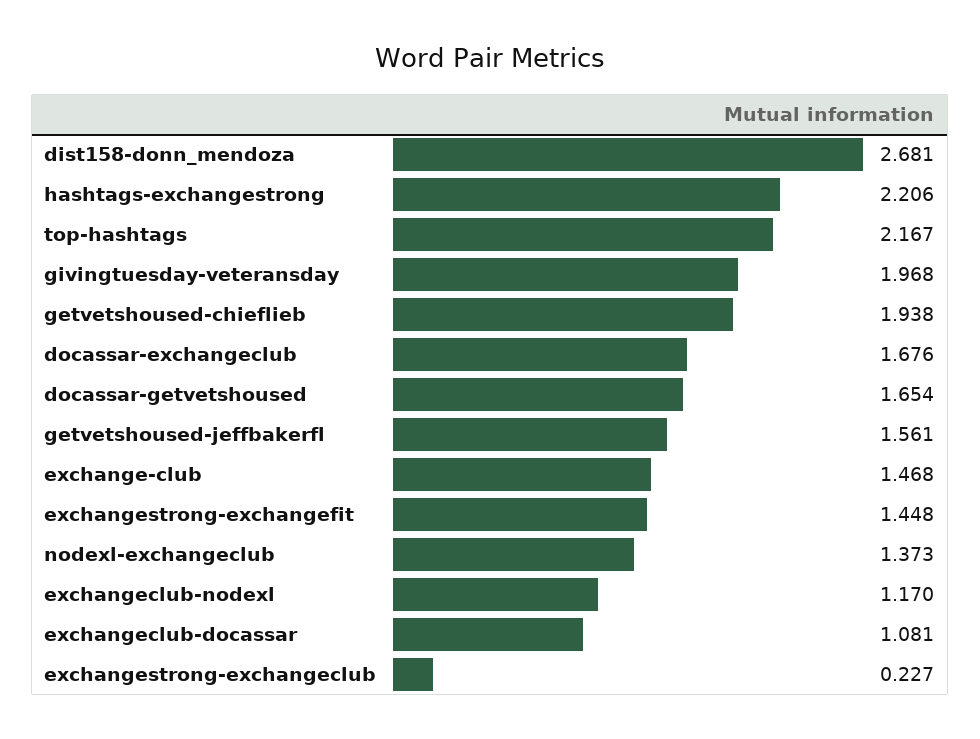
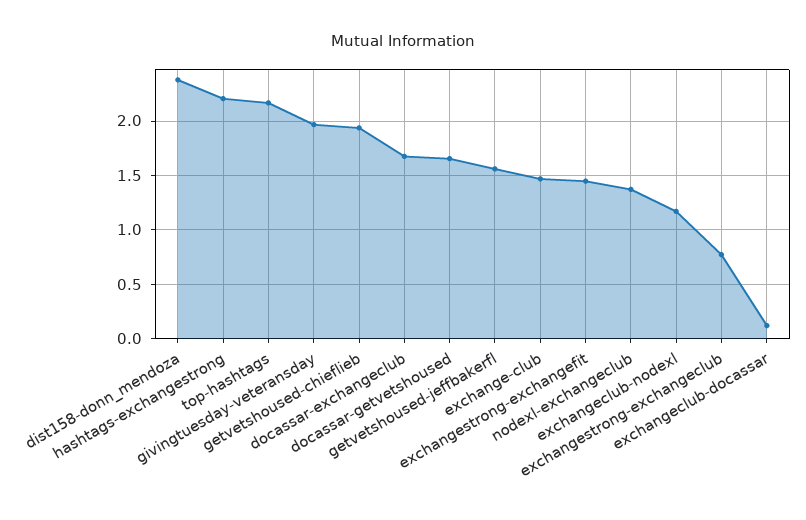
  {
-   "dist158-donn_mendoza": 2.681,
+   "dist158-donn_mendoza": 2.4,
    "hashtags-exchangestrong": 2.206,
    "top-hashtags": 2.167,
    "givingtuesday-veteransday": 1.968,
    "getvetshoused-chieflieb": 1.938,
    "docassar-exchangeclub": 1.676,
    "docassar-getvetshoused": 1.654,
    "getvetshoused-jeffbakerfl": 1.561,
    "exchange-club": 1.468,
    "exchangestrong-exchangefit": 1.448,
    "nodexl-exchangeclub": 1.373,
    "exchangeclub-nodexl": 1.17,
-   "exchangeclub-docassar": 1.081,
+   "exchangeclub-docassar": 0.1,
-   "exchangestrong-exchangeclub": 0.227
+   "exchangestrong-exchangeclub": 0.8
  }

